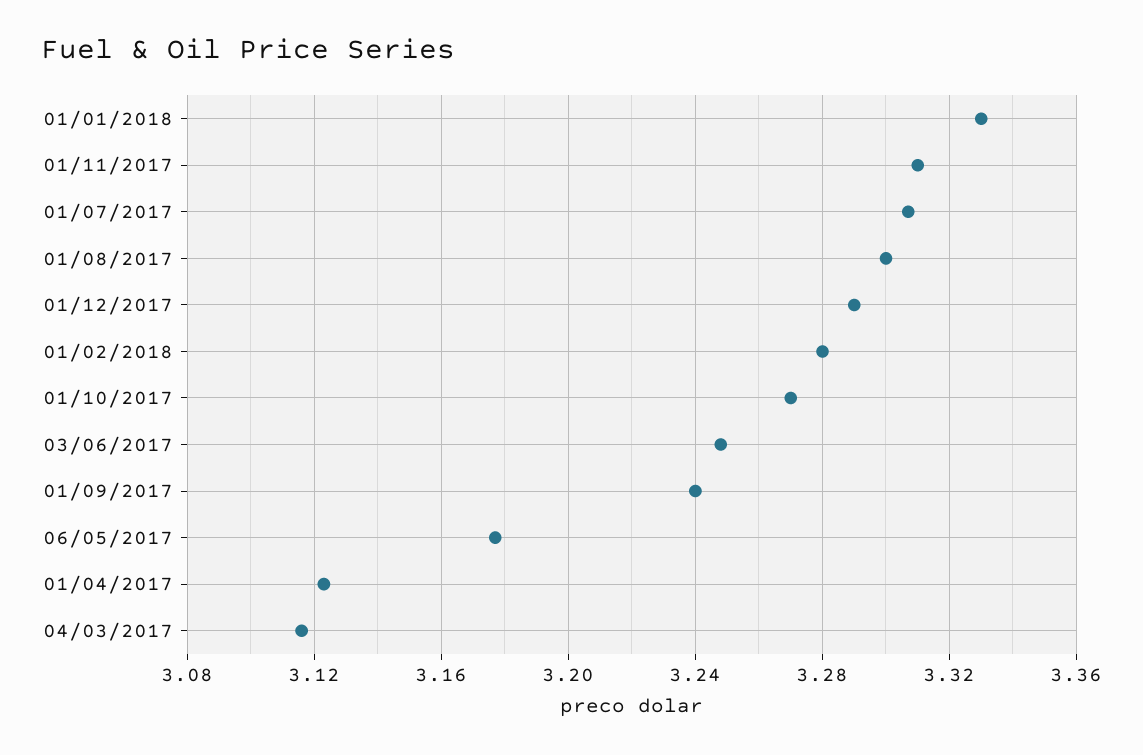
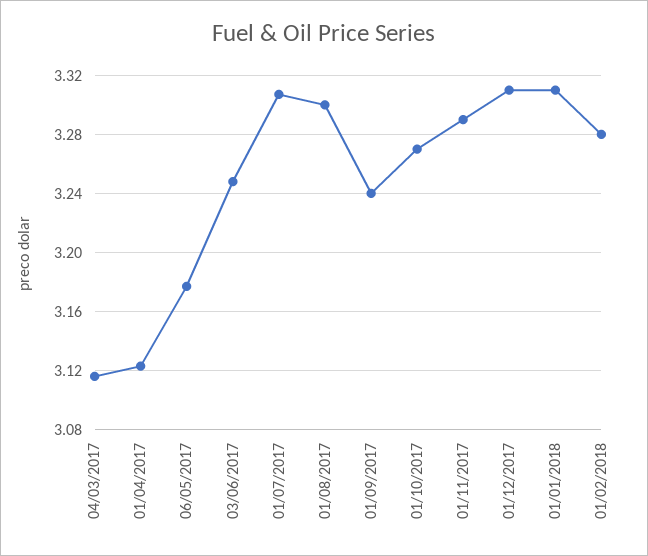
  {
-   "01/01/2018": 3.33,
+   "01/01/2018": 3.31,
-   "01/11/2017": 3.31,
+   "01/11/2017": 3.29,
    "01/07/2017": 3.305,
    "01/08/2017": 3.3,
-   "01/12/2017": 3.29,
+   "01/12/2017": 3.31,
    "01/02/2018": 3.28,
    "01/10/2017": 3.27,
    "03/06/2017": 3.25,
    "01/09/2017": 3.24,
    "06/05/2017": 3.175,
    "01/04/2017": 3.125,
    "04/03/2017": 3.115
  }

